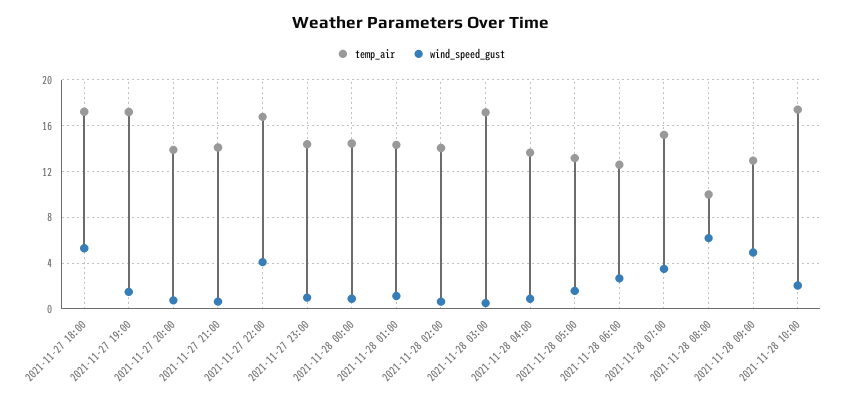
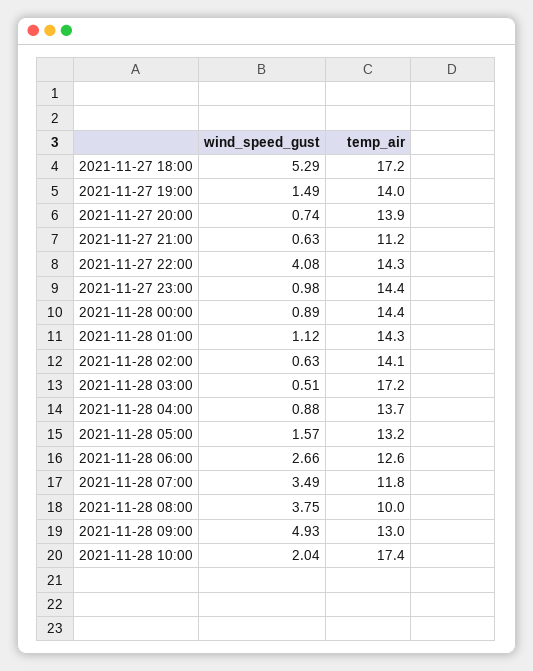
  {
    "temp_air": {
      "2021-11-27 18:00": 17.2,
-     "2021-11-27 19:00": 17,
+     "2021-11-27 19:00": 14,
      "2021-11-27 20:00": 13.9,
-     "2021-11-27 21:00": 14,
+     "2021-11-27 21:00": 11.2,
-     "2021-11-27 22:00": 17,
+     "2021-11-27 22:00": 14.3,
      "2021-11-27 23:00": 14.4,
      "2021-11-28 00:00": 14.4,
      "2021-11-28 01:00": 14.3,
      "2021-11-28 02:00": 14.1,
      "2021-11-28 03:00": 17.2,
      "2021-11-28 04:00": 13.7,
      "2021-11-28 05:00": 13.2,
      "2021-11-28 06:00": 12.6,
-     "2021-11-28 07:00": 15,
+     "2021-11-28 07:00": 11.8,
      "2021-11-28 08:00": 10,
      "2021-11-28 09:00": 13,
      "2021-11-28 10:00": 17.4
    },
    "wind_speed_gust": {
      "2021-11-27 18:00": 5.29,
      "2021-11-27 19:00": 1.49,
      "2021-11-27 20:00": 0.74,
      "2021-11-27 21:00": 0.63,
      "2021-11-27 22:00": 4.08,
      "2021-11-27 23:00": 0.98,
      "2021-11-28 00:00": 0.89,
      "2021-11-28 01:00": 1.12,
      "2021-11-28 02:00": 0.63,
      "2021-11-28 03:00": 0.51,
      "2021-11-28 04:00": 0.88,
      "2021-11-28 05:00": 1.57,
      "2021-11-28 06:00": 2.66,
      "2021-11-28 07:00": 3.49,
-     "2021-11-28 08:00": 6,
+     "2021-11-28 08:00": 3.75,
      "2021-11-28 09:00": 4.93,
      "2021-11-28 10:00": 2.04
    }
  }

